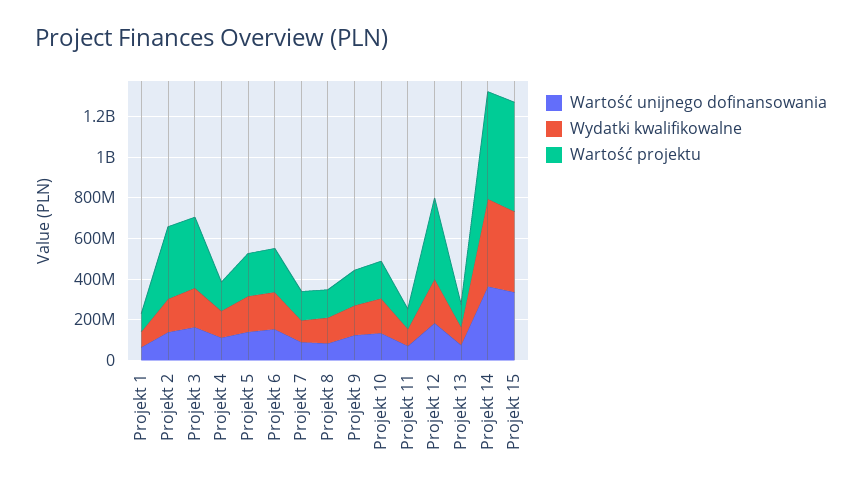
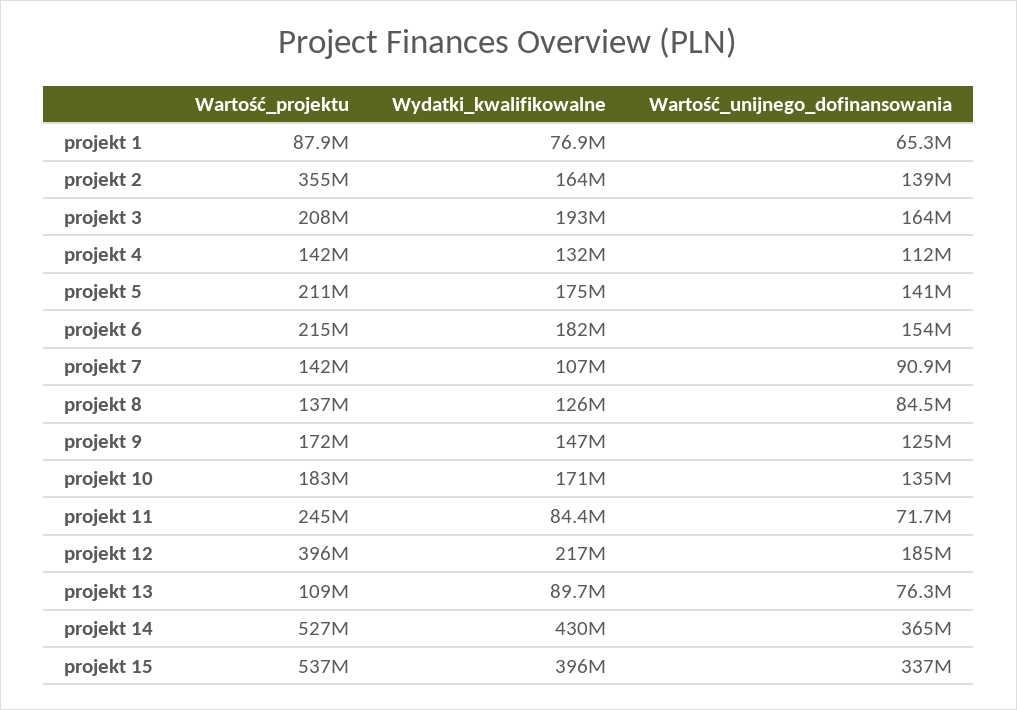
  {
    "Wartość unijnego dofinansowania": {
      "Projekt 1": 65300000,
      "Projekt 2": 139000000,
      "Projekt 3": 164000000,
      "Projekt 4": 112000000,
      "Projekt 5": 141000000,
      "Projekt 6": 154000000,
      "Projekt 7": 90900000,
      "Projekt 8": 84500000,
      "Projekt 9": 125000000,
      "Projekt 10": 135000000,
      "Projekt 11": 71700000,
      "Projekt 12": 185000000,
      "Projekt 13": 76300000,
      "Projekt 14": 365000000,
      "Projekt 15": 337000000
    },
    "Wydatki kwalifikowalne": {
      "Projekt 1": 76900000,
      "Projekt 2": 164000000,
      "Projekt 3": 193000000,
      "Projekt 4": 132000000,
      "Projekt 5": 175000000,
      "Projekt 6": 182000000,
      "Projekt 7": 107000000,
      "Projekt 8": 126000000,
      "Projekt 9": 147000000,
      "Projekt 10": 171000000,
      "Projekt 11": 84400000,
      "Projekt 12": 217000000,
      "Projekt 13": 89700000,
      "Projekt 14": 430000000,
      "Projekt 15": 396000000
    },
    "Wartość projektu": {
      "Projekt 1": 87900000,
      "Projekt 2": 355000000,
-     "Projekt 3": 350000000,
+     "Projekt 3": 208000000,
      "Projekt 4": 142000000,
      "Projekt 5": 211000000,
      "Projekt 6": 215000000,
      "Projekt 7": 142000000,
      "Projekt 8": 137000000,
      "Projekt 9": 172000000,
      "Projekt 10": 183000000,
-     "Projekt 11": 100000000,
+     "Projekt 11": 245000000,
      "Projekt 12": 396000000,
      "Projekt 13": 109000000,
      "Projekt 14": 527000000,
      "Projekt 15": 537000000
    }
  }

